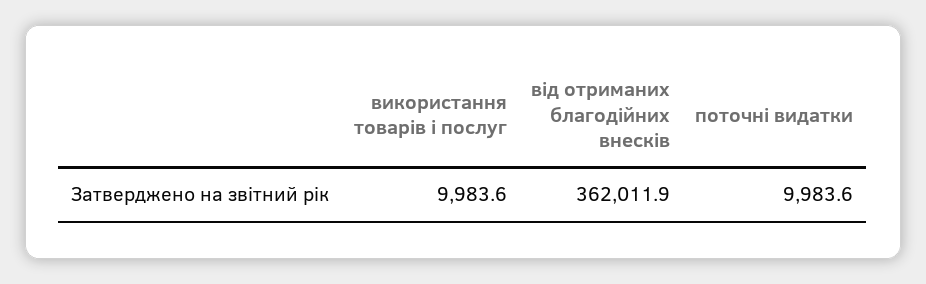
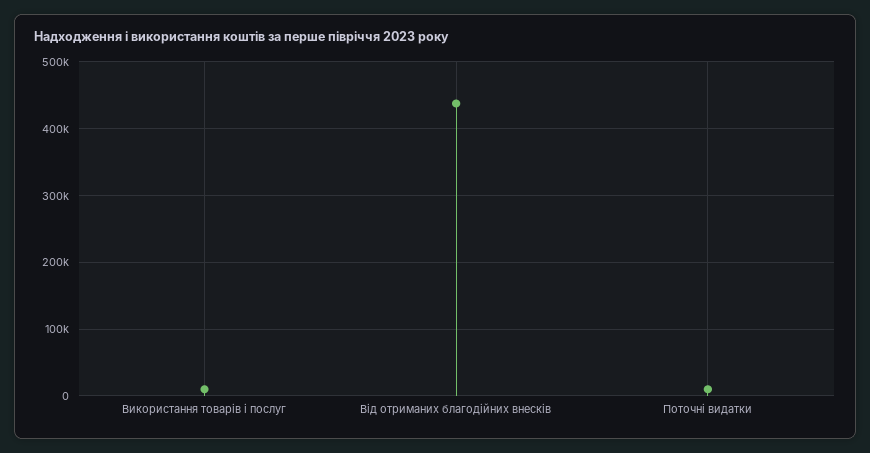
  {
    "використання товарів і послуг": 9983.6,
-   "від отриманих благодійних внесків": 362011.9,
+   "від отриманих благодійних внесків": 440000,
    "поточні видатки": 9983.6
  }

